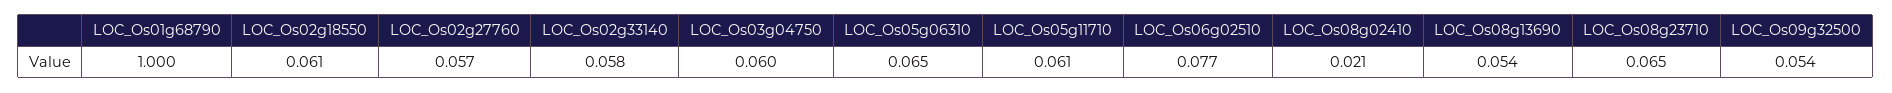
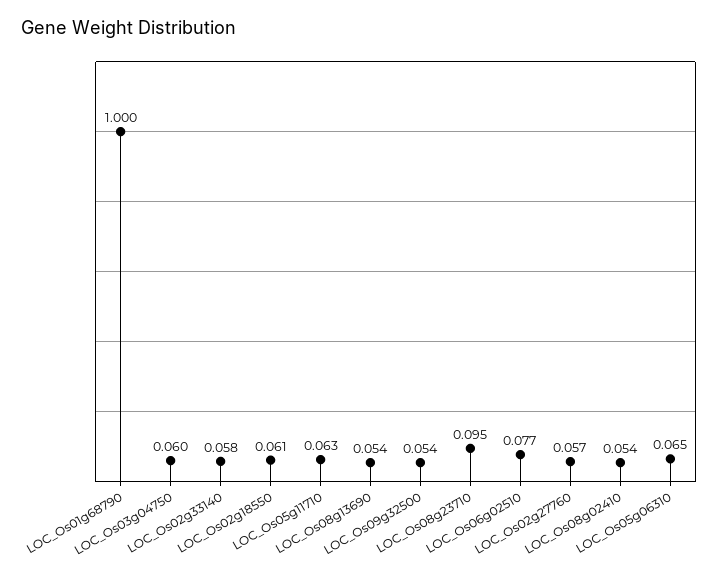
  {
    "LOC_Os01g68790": 1,
    "LOC_Os02g18550": 0.061,
    "LOC_Os02g27760": 0.057,
    "LOC_Os02g33140": 0.058,
    "LOC_Os03g04750": 0.06,
    "LOC_Os05g06310": 0.065,
-   "LOC_Os05g11710": 0.061,
+   "LOC_Os05g11710": 0.063,
    "LOC_Os06g02510": 0.077,
-   "LOC_Os08g02410": 0.021,
+   "LOC_Os08g02410": 0.054,
    "LOC_Os08g13690": 0.054,
-   "LOC_Os08g23710": 0.065,
+   "LOC_Os08g23710": 0.095,
    "LOC_Os09g32500": 0.054
  }

